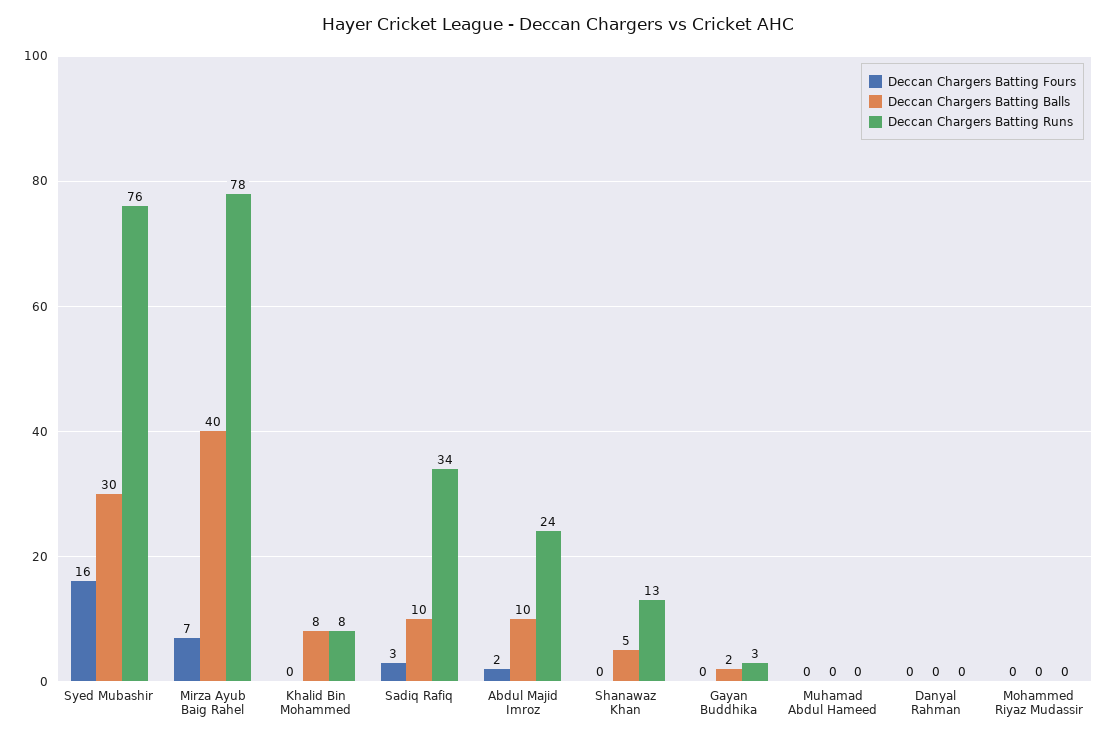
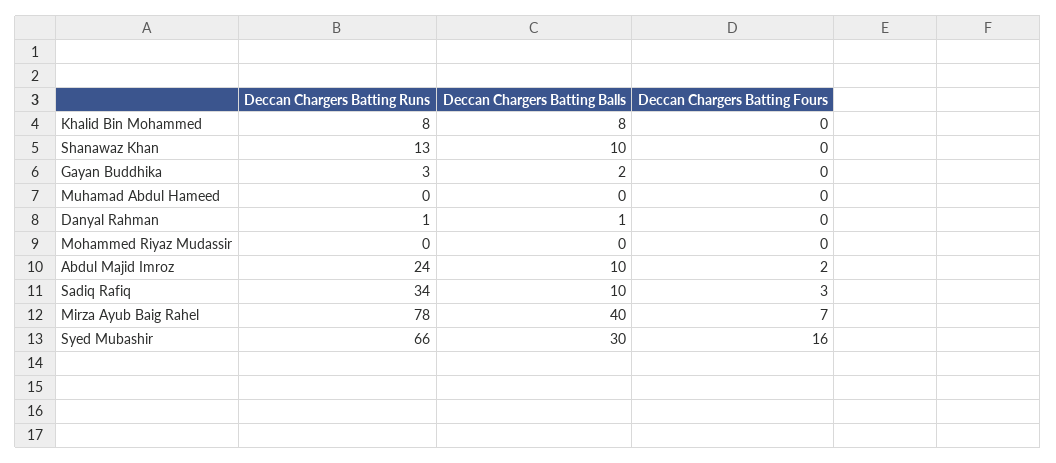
  {
    "Deccan Chargers Batting Fours": {
      "Syed Mubashir": 16,
      "Mirza Ayub Baig Rahel": 7,
      "Khalid Bin Mohammed": 0,
      "Sadiq Rafiq": 3,
      "Abdul Majid Imroz": 2,
      "Shanawaz Khan": 0,
      "Gayan Buddhika": 0,
      "Muhamad Abdul Hameed": 0,
      "Danyal Rahman": 0,
      "Mohammed Riyaz Mudassir": 0
    },
    "Deccan Chargers Batting Balls": {
      "Syed Mubashir": 30,
      "Mirza Ayub Baig Rahel": 40,
      "Khalid Bin Mohammed": 8,
      "Sadiq Rafiq": 10,
      "Abdul Majid Imroz": 10,
-     "Shanawaz Khan": 5,
+     "Shanawaz Khan": 10,
      "Gayan Buddhika": 2,
      "Muhamad Abdul Hameed": 0,
-     "Danyal Rahman": 0,
+     "Danyal Rahman": 1,
      "Mohammed Riyaz Mudassir": 0
    },
    "Deccan Chargers Batting Runs": {
-     "Syed Mubashir": 76,
+     "Syed Mubashir": 66,
      "Mirza Ayub Baig Rahel": 78,
      "Khalid Bin Mohammed": 8,
      "Sadiq Rafiq": 34,
      "Abdul Majid Imroz": 24,
      "Shanawaz Khan": 13,
      "Gayan Buddhika": 3,
      "Muhamad Abdul Hameed": 0,
-     "Danyal Rahman": 0,
+     "Danyal Rahman": 1,
      "Mohammed Riyaz Mudassir": 0
    }
  }

